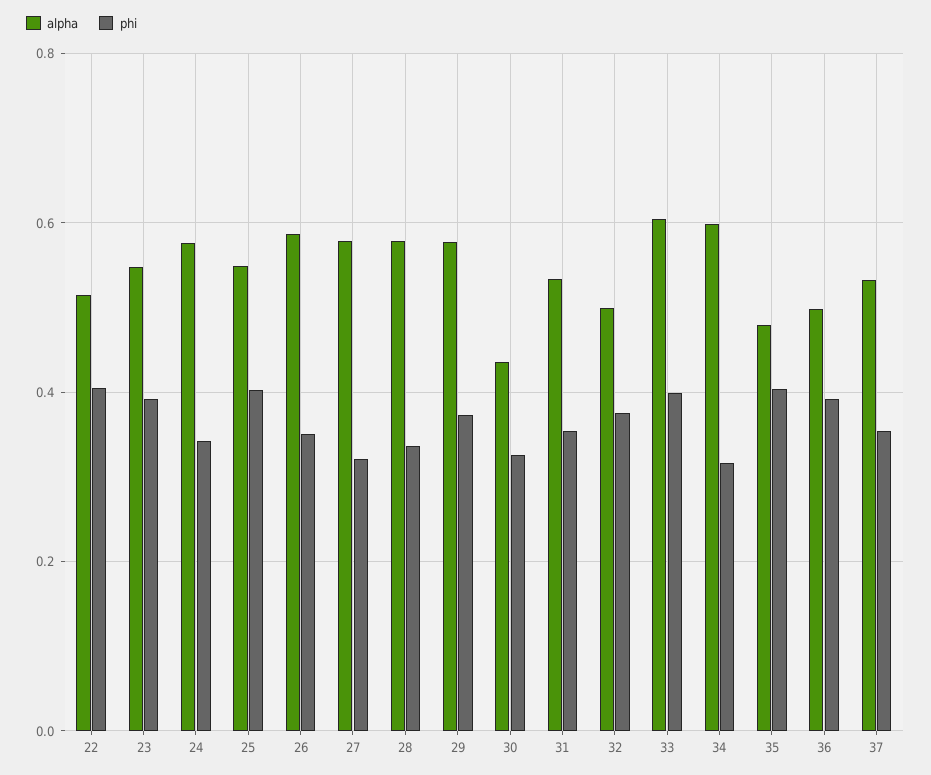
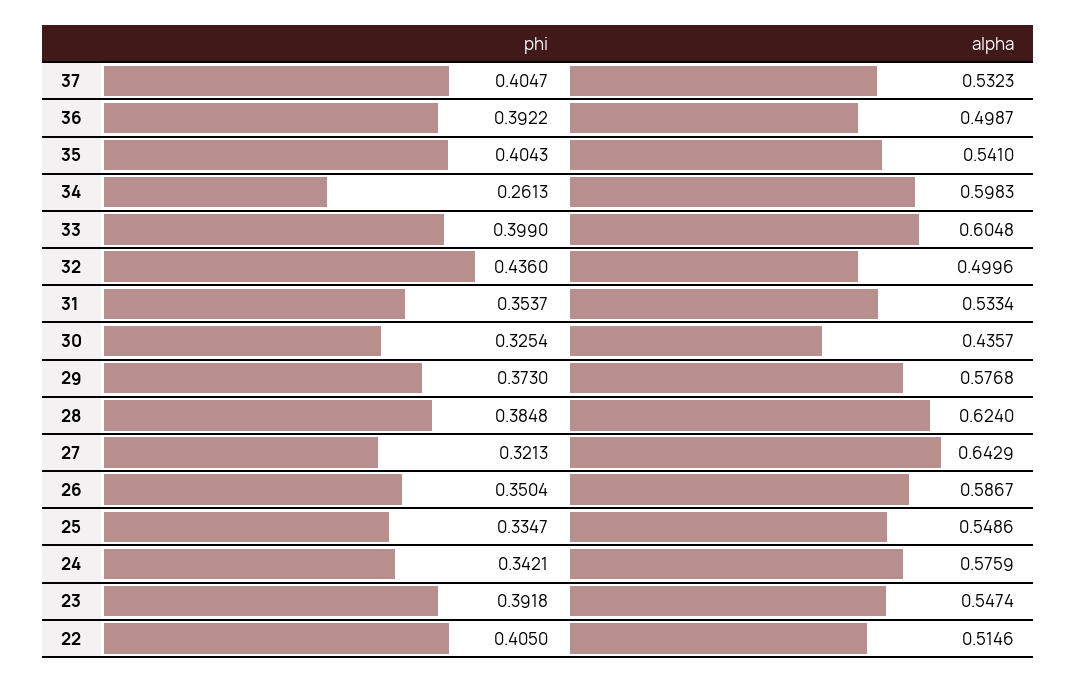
  {
    "alpha": {
      "22": 0.5146,
      "23": 0.5474,
      "24": 0.5759,
      "25": 0.5486,
      "26": 0.5867,
-     "27": 0.58,
+     "27": 0.6429,
-     "28": 0.58,
+     "28": 0.624,
      "29": 0.5768,
      "30": 0.4357,
      "31": 0.5334,
      "32": 0.4996,
      "33": 0.6048,
      "34": 0.5983,
-     "35": 0.48,
+     "35": 0.541,
      "36": 0.4987,
      "37": 0.5323
    },
    "phi": {
      "22": 0.405,
      "23": 0.3918,
      "24": 0.3421,
-     "25": 0.4,
+     "25": 0.3347,
      "26": 0.3504,
      "27": 0.3213,
-     "28": 0.34,
+     "28": 0.3848,
      "29": 0.373,
      "30": 0.3254,
      "31": 0.3537,
-     "32": 0.38,
+     "32": 0.436,
      "33": 0.399,
-     "34": 0.32,
+     "34": 0.2613,
      "35": 0.4043,
      "36": 0.3922,
-     "37": 0.36
+     "37": 0.4047
    }
  }

